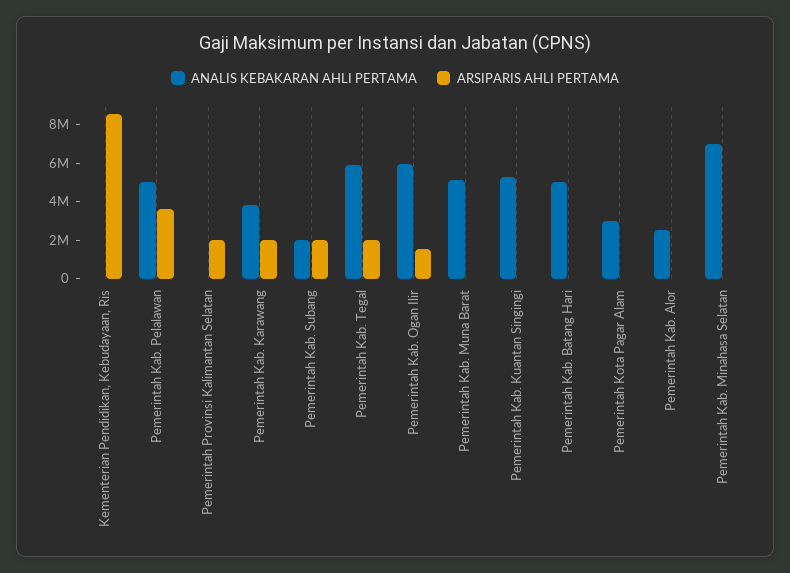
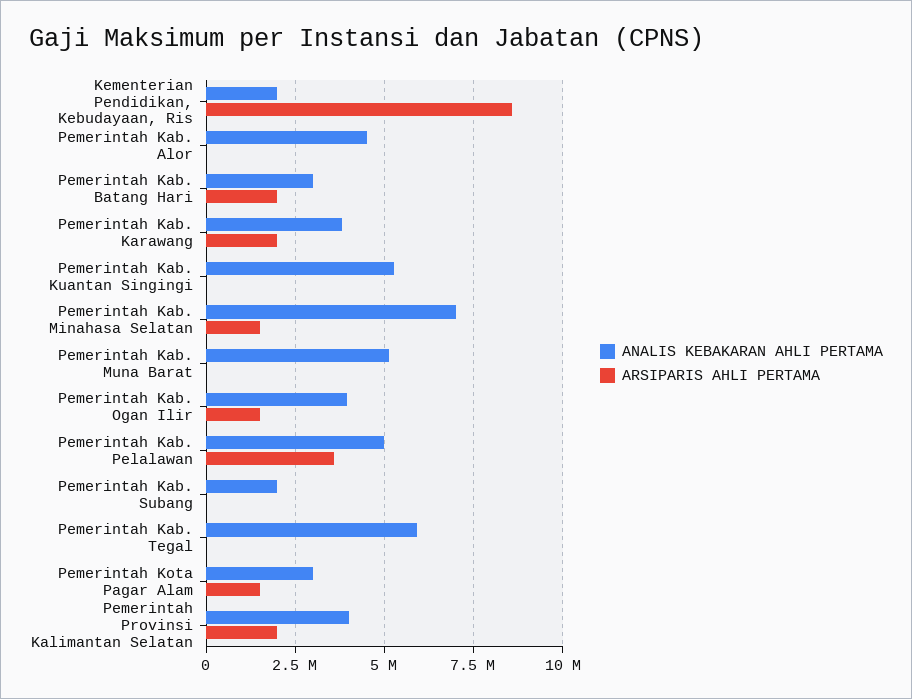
  {
    "ANALIS KEBAKARAN AHLI PERTAMA": {
-     "Kementerian Pendidikan, Kebudayaan, Ris": 0,
+     "Kementerian Pendidikan, Kebudayaan, Ris": 2000000,
      "Pemerintah Kab. Pelalawan": 5000000,
-     "Pemerintah Provinsi Kalimantan Selatan": 0,
+     "Pemerintah Provinsi Kalimantan Selatan": 4000000,
      "Pemerintah Kab. Karawang": 3750000,
      "Pemerintah Kab. Subang": 2000000,
      "Pemerintah Kab. Tegal": 6000000,
-     "Pemerintah Kab. Ogan Ilir": 6000000,
+     "Pemerintah Kab. Ogan Ilir": 4000000,
      "Pemerintah Kab. Muna Barat": 5250000,
      "Pemerintah Kab. Kuantan Singingi": 5250000,
-     "Pemerintah Kab. Batang Hari": 5000000,
+     "Pemerintah Kab. Batang Hari": 3000000,
      "Pemerintah Kota Pagar Alam": 3000000,
-     "Pemerintah Kab. Alor": 2500000,
+     "Pemerintah Kab. Alor": 4500000,
      "Pemerintah Kab. Minahasa Selatan": 7000000
    },
    "ARSIPARIS AHLI PERTAMA": {
      "Kementerian Pendidikan, Kebudayaan, Ris": 8500000,
      "Pemerintah Kab. Pelalawan": 3500000,
      "Pemerintah Provinsi Kalimantan Selatan": 2000000,
      "Pemerintah Kab. Karawang": 2000000,
-     "Pemerintah Kab. Subang": 2000000,
+     "Pemerintah Kab. Subang": 0,
-     "Pemerintah Kab. Tegal": 2000000,
+     "Pemerintah Kab. Tegal": 0,
      "Pemerintah Kab. Ogan Ilir": 1500000,
      "Pemerintah Kab. Muna Barat": 0,
      "Pemerintah Kab. Kuantan Singingi": 0,
-     "Pemerintah Kab. Batang Hari": 0,
+     "Pemerintah Kab. Batang Hari": 2000000,
-     "Pemerintah Kota Pagar Alam": 0,
+     "Pemerintah Kota Pagar Alam": 1500000,
      "Pemerintah Kab. Alor": 0,
-     "Pemerintah Kab. Minahasa Selatan": 0
+     "Pemerintah Kab. Minahasa Selatan": 1500000
    }
  }

